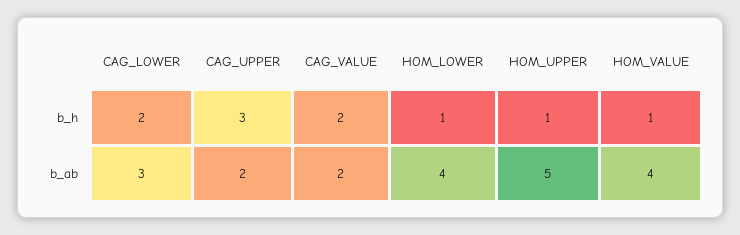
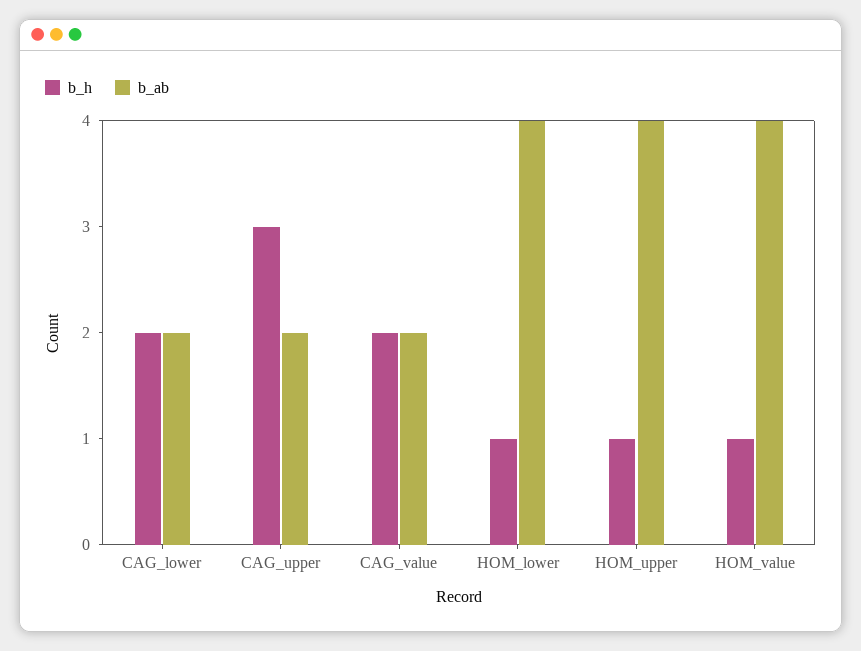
  {
    "b_h": {
      "CAG_LOWER": 2,
      "CAG_UPPER": 3,
      "CAG_VALUE": 2,
      "HOM_LOWER": 1,
      "HOM_UPPER": 1,
      "HOM_VALUE": 1
    },
    "b_ab": {
-     "CAG_LOWER": 3,
+     "CAG_LOWER": 2,
      "CAG_UPPER": 2,
      "CAG_VALUE": 2,
      "HOM_LOWER": 4,
-     "HOM_UPPER": 5,
+     "HOM_UPPER": 4,
      "HOM_VALUE": 4
    }
  }

